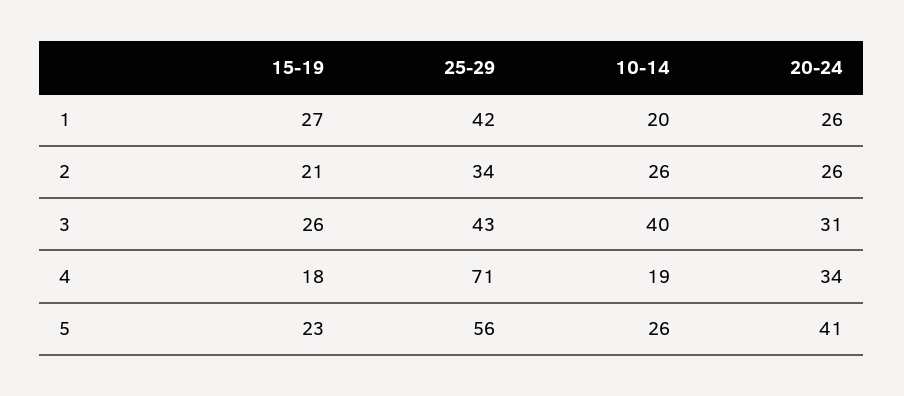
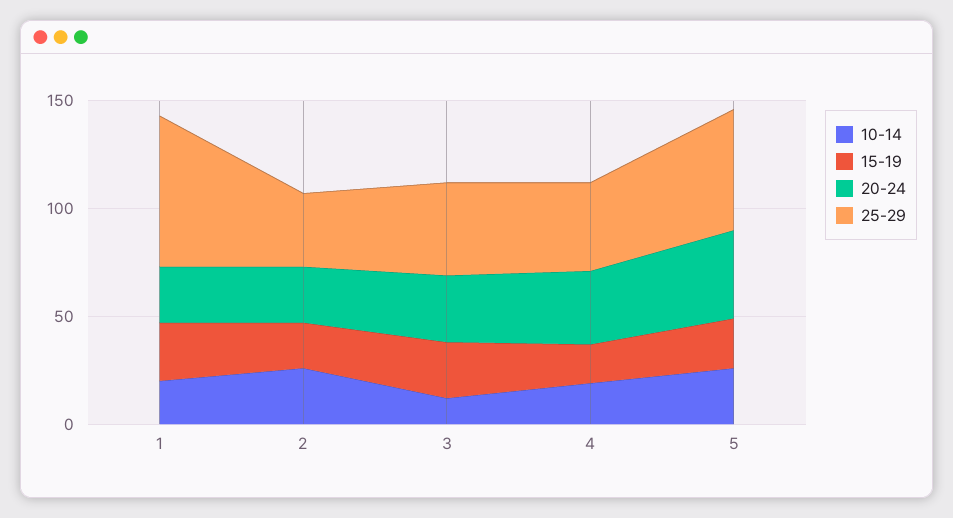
  {
    "15-19": {
      "1": 27,
      "2": 21,
      "3": 26,
      "4": 18,
      "5": 23
    },
    "25-29": {
-     "1": 42,
+     "1": 70,
      "2": 34,
      "3": 43,
-     "4": 71,
+     "4": 40,
      "5": 56
    },
    "10-14": {
      "1": 20,
      "2": 26,
-     "3": 40,
+     "3": 10,
      "4": 19,
      "5": 26
    },
    "20-24": {
      "1": 26,
      "2": 26,
      "3": 31,
      "4": 34,
      "5": 41
    }
  }

